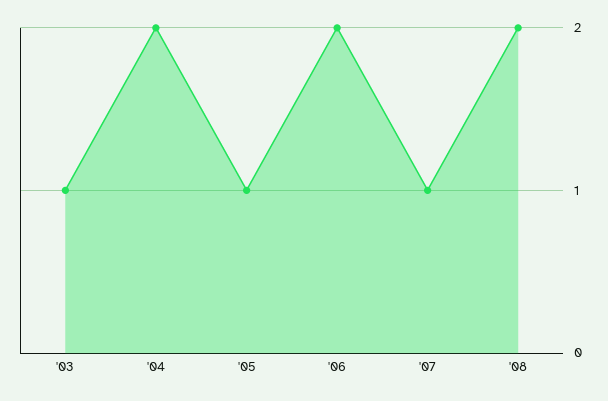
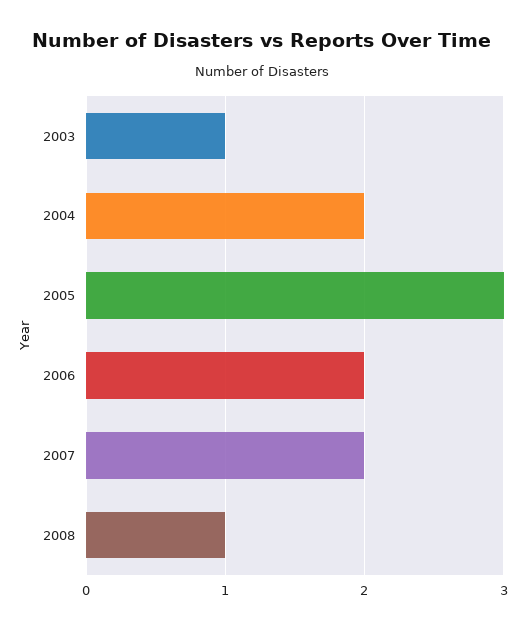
  {
    "'03": 1,
    "'04": 2,
-   "'05": 1,
+   "'05": 3,
    "'06": 2,
-   "'07": 1,
+   "'07": 2,
-   "'08": 2
+   "'08": 1
  }

